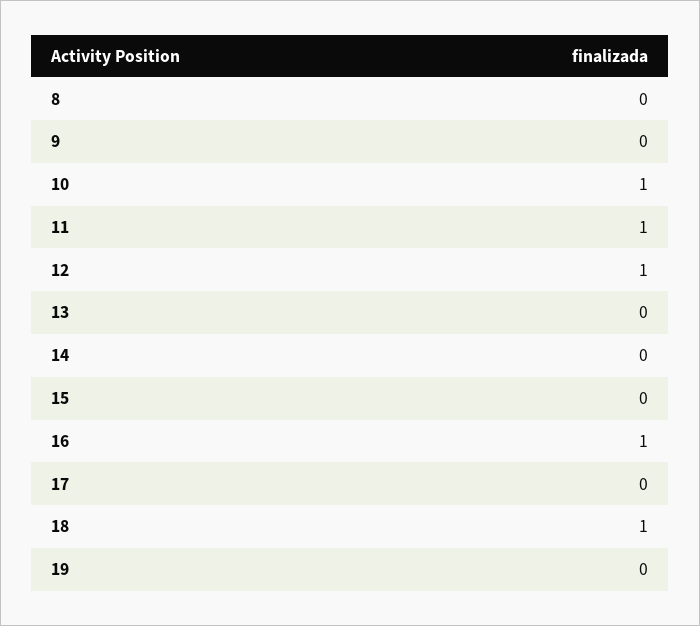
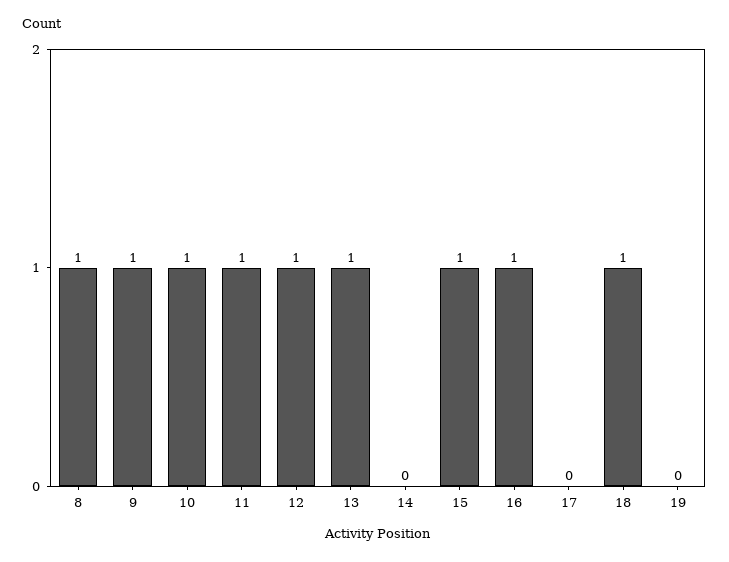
  {
-   "8": 0,
+   "8": 1,
-   "9": 0,
+   "9": 1,
    "10": 1,
    "11": 1,
    "12": 1,
-   "13": 0,
+   "13": 1,
    "14": 0,
-   "15": 0,
+   "15": 1,
    "16": 1,
    "17": 0,
    "18": 1,
    "19": 0
  }

